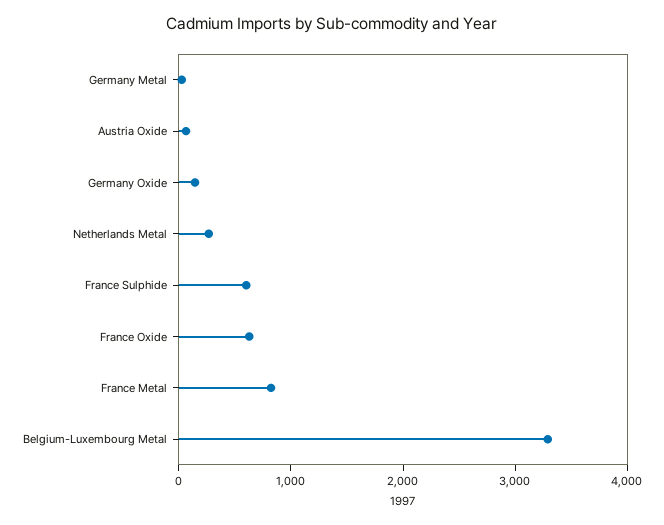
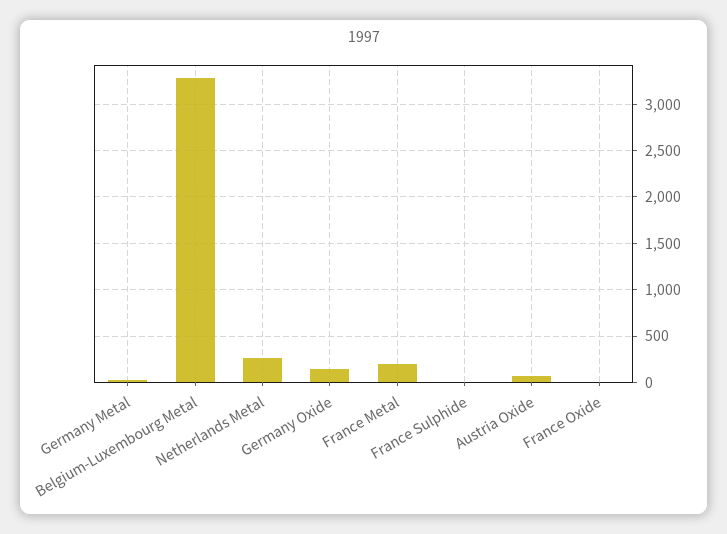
  {
    "Germany Metal": 0,
    "Austria Oxide": 100,
    "Germany Oxide": 100,
    "Netherlands Metal": 300,
-   "France Sulphide": 600,
+   "France Sulphide": 0,
-   "France Oxide": 600,
+   "France Oxide": 0,
-   "France Metal": 800,
+   "France Metal": 200,
    "Belgium-Luxembourg Metal": 3300
  }

